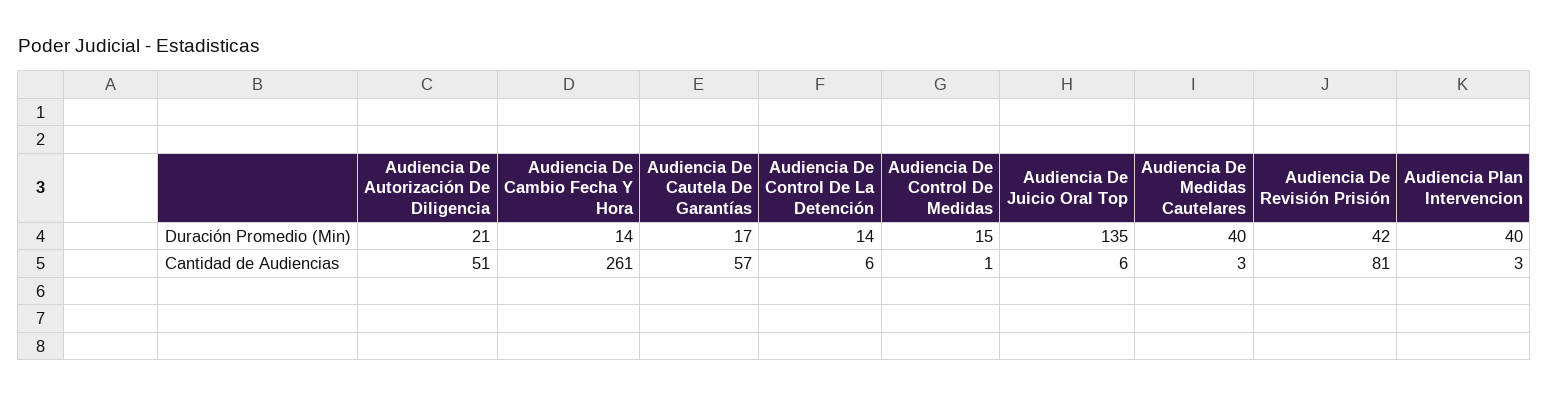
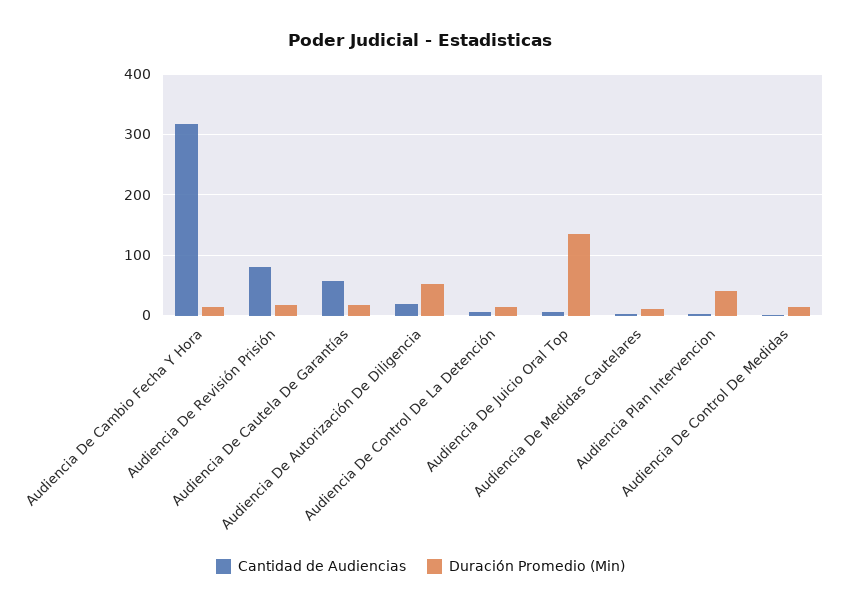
  {
    "Duración Promedio (Min)": {
-     "Audiencia De Autorización De Diligencia": 21,
+     "Audiencia De Autorización De Diligencia": 50,
      "Audiencia De Cambio Fecha Y Hora": 14,
      "Audiencia De Cautela De Garantías": 17,
      "Audiencia De Control De La Detención": 14,
      "Audiencia De Control De Medidas": 15,
      "Audiencia De Juicio Oral Top": 135,
-     "Audiencia De Medidas Cautelares": 40,
+     "Audiencia De Medidas Cautelares": 10,
-     "Audiencia De Revisión Prisión": 42,
+     "Audiencia De Revisión Prisión": 20,
      "Audiencia Plan Intervencion": 40
    },
    "Cantidad de Audiencias": {
-     "Audiencia De Autorización De Diligencia": 51,
+     "Audiencia De Autorización De Diligencia": 20,
-     "Audiencia De Cambio Fecha Y Hora": 261,
+     "Audiencia De Cambio Fecha Y Hora": 320,
      "Audiencia De Cautela De Garantías": 57,
      "Audiencia De Control De La Detención": 6,
      "Audiencia De Control De Medidas": 1,
      "Audiencia De Juicio Oral Top": 6,
      "Audiencia De Medidas Cautelares": 3,
      "Audiencia De Revisión Prisión": 81,
      "Audiencia Plan Intervencion": 3
    }
  }

